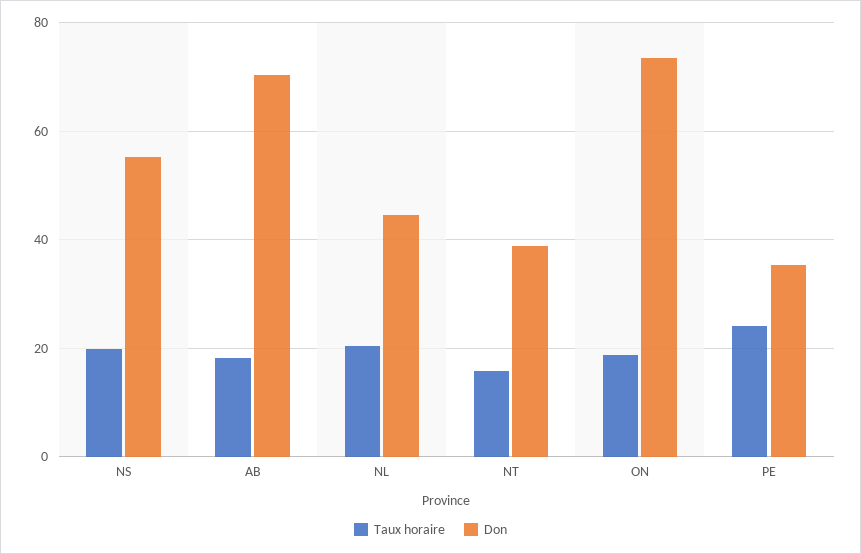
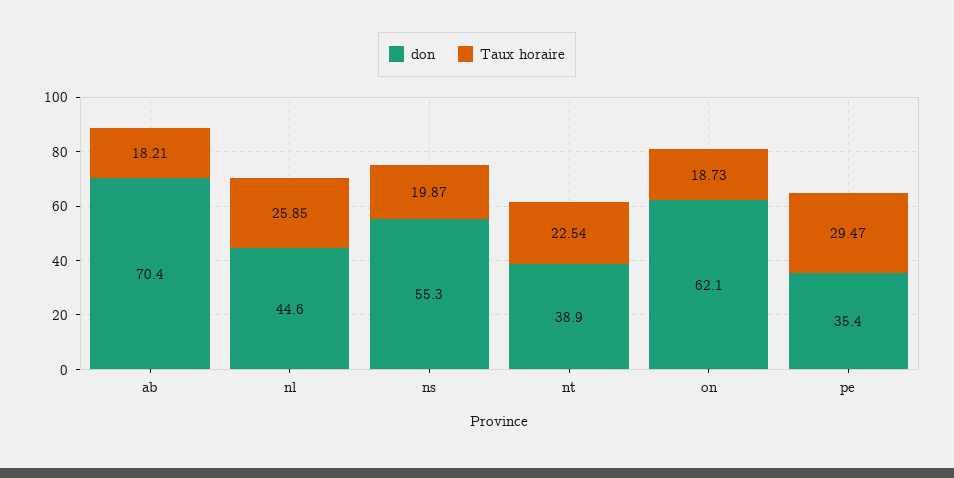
  {
    "Taux horaire": {
      "NS": 19.87,
      "AB": 18.21,
-     "NL": 20,
+     "NL": 25.85,
-     "NT": 16,
+     "NT": 22.54,
      "ON": 18.73,
-     "PE": 24
+     "PE": 29.47
    },
    "Don": {
      "NS": 55.3,
      "AB": 70.4,
      "NL": 44.6,
      "NT": 38.9,
-     "ON": 74,
+     "ON": 62.1,
      "PE": 35.4
    }
  }

